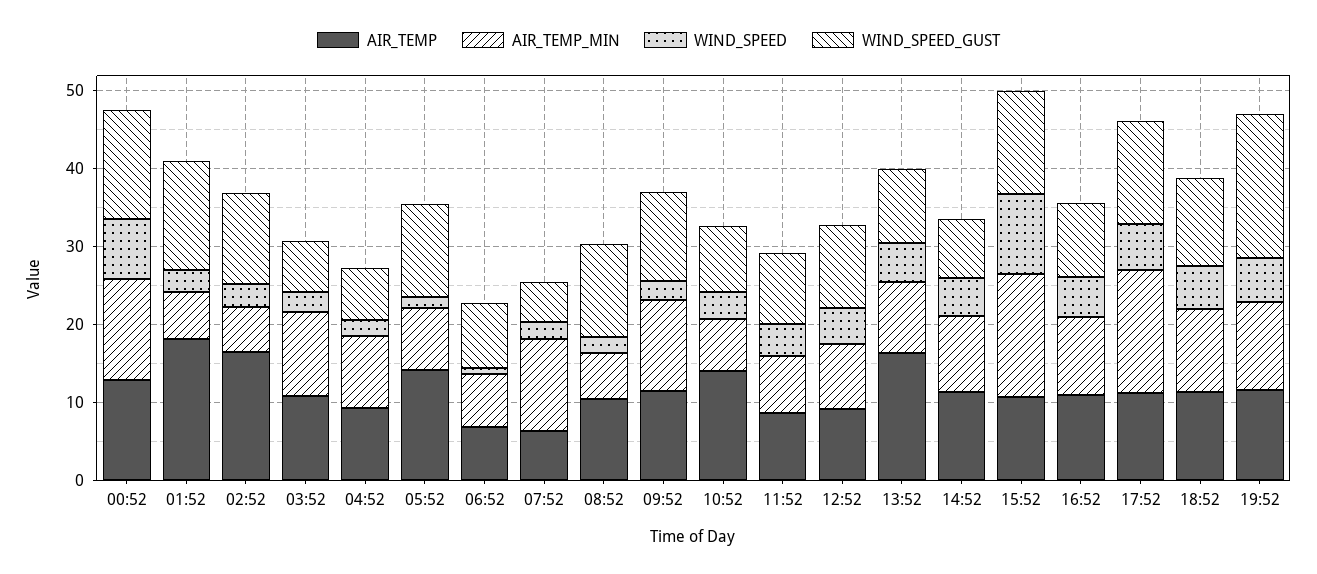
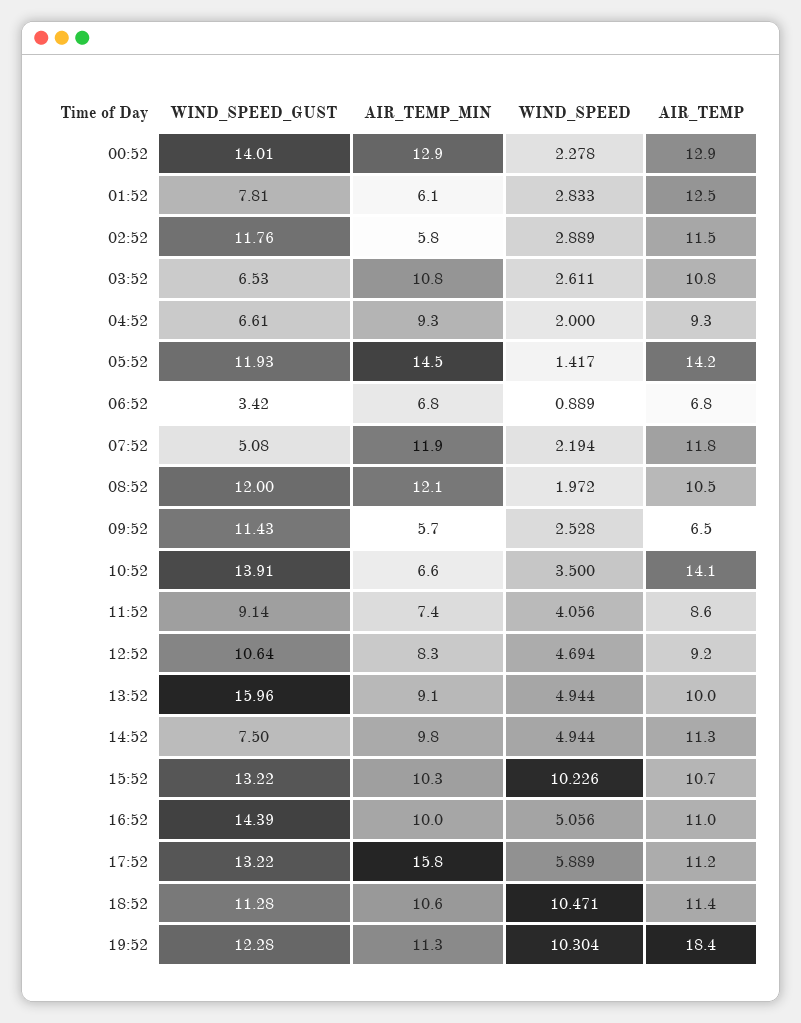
  {
    "AIR_TEMP": {
      "00:52": 12.9,
-     "01:52": 18,
+     "01:52": 12.5,
-     "02:52": 16,
+     "02:52": 11.5,
      "03:52": 10.8,
      "04:52": 9.3,
      "05:52": 14.2,
      "06:52": 6.8,
-     "07:52": 6,
+     "07:52": 11.8,
      "08:52": 10.5,
-     "09:52": 12,
+     "09:52": 6.5,
      "10:52": 14.1,
      "11:52": 8.6,
      "12:52": 9.2,
-     "13:52": 16,
+     "13:52": 10,
      "14:52": 11.3,
      "15:52": 10.7,
      "16:52": 11,
      "17:52": 11.2,
      "18:52": 11.4,
-     "19:52": 12
+     "19:52": 18.4
    },
    "AIR_TEMP_MIN": {
      "00:52": 12.9,
      "01:52": 6.1,
      "02:52": 5.8,
      "03:52": 10.8,
      "04:52": 9.3,
-     "05:52": 8,
+     "05:52": 14.5,
      "06:52": 6.8,
      "07:52": 11.9,
-     "08:52": 6,
+     "08:52": 12.1,
-     "09:52": 12,
+     "09:52": 5.7,
      "10:52": 6.6,
      "11:52": 7.4,
      "12:52": 8.3,
      "13:52": 9.1,
      "14:52": 9.8,
-     "15:52": 16,
+     "15:52": 10.3,
      "16:52": 10,
      "17:52": 15.8,
      "18:52": 10.6,
      "19:52": 11.3
    },
    "WIND_SPEED": {
-     "00:52": 8,
+     "00:52": 2.278,
      "01:52": 2.833,
      "02:52": 2.889,
      "03:52": 2.611,
      "04:52": 2,
      "05:52": 1.417,
      "06:52": 0.889,
      "07:52": 2.194,
      "08:52": 1.972,
      "09:52": 2.528,
      "10:52": 3.5,
      "11:52": 4.056,
      "12:52": 4.694,
      "13:52": 4.944,
      "14:52": 4.944,
      "15:52": 10.226,
      "16:52": 5.056,
      "17:52": 5.889,
-     "18:52": 6,
+     "18:52": 10.471,
-     "19:52": 6
+     "19:52": 10.304
    },
    "WIND_SPEED_GUST": {
      "00:52": 14.01,
-     "01:52": 14,
+     "01:52": 7.81,
      "02:52": 11.76,
      "03:52": 6.53,
      "04:52": 6.61,
      "05:52": 11.93,
-     "06:52": 8,
+     "06:52": 3.42,
      "07:52": 5.08,
      "08:52": 12,
      "09:52": 11.43,
-     "10:52": 8,
+     "10:52": 13.91,
      "11:52": 9.14,
      "12:52": 10.64,
-     "13:52": 10,
+     "13:52": 15.96,
      "14:52": 7.5,
      "15:52": 13.22,
-     "16:52": 10,
+     "16:52": 14.39,
      "17:52": 13.22,
      "18:52": 11.28,
-     "19:52": 18
+     "19:52": 12.28
    }
  }

